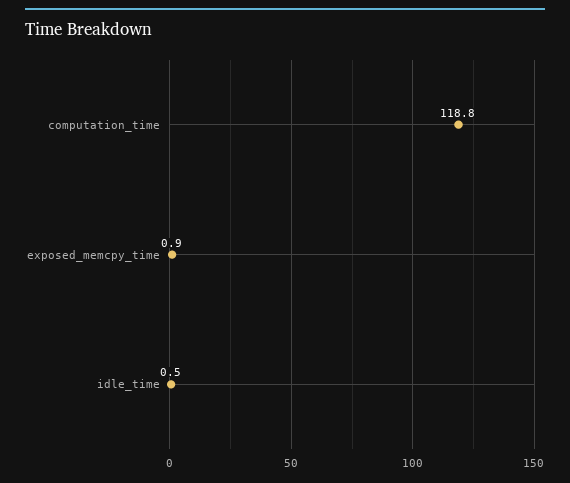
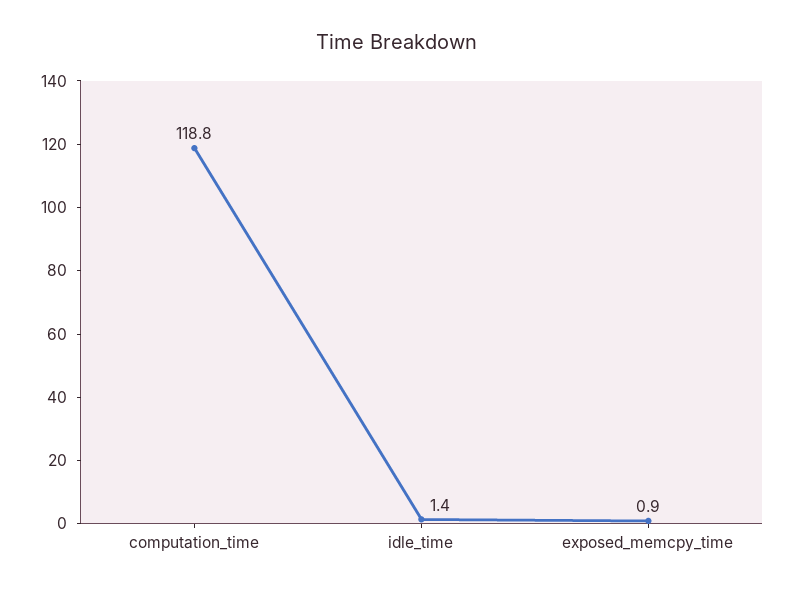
  {
    "computation_time": 118.8,
    "exposed_memcpy_time": 0.9,
-   "idle_time": 0.5
+   "idle_time": 1.4
  }

